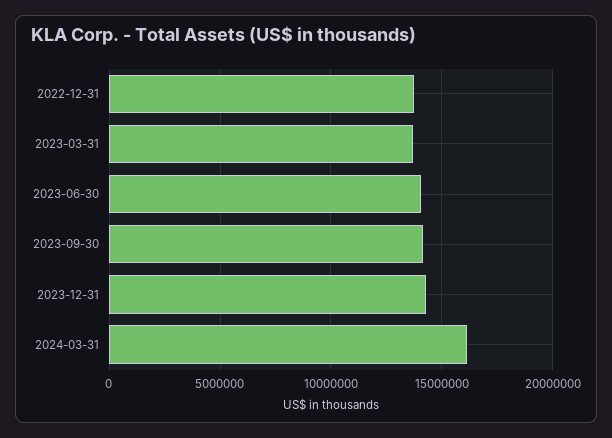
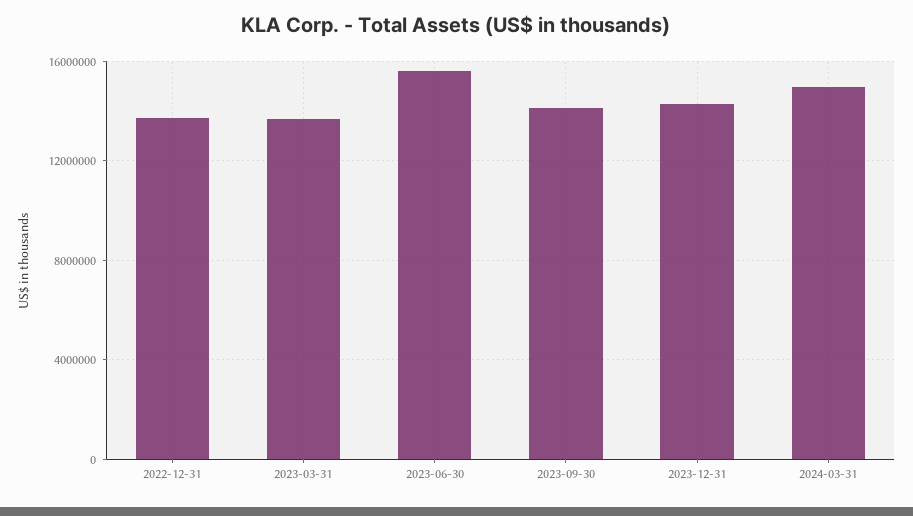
  {
    "2022-12-31": 13500000,
    "2023-03-31": 13500000,
-   "2023-06-30": 14000000,
+   "2023-06-30": 15500000,
    "2023-09-30": 14000000,
    "2023-12-31": 14500000,
-   "2024-03-31": 16000000
+   "2024-03-31": 15000000
  }

